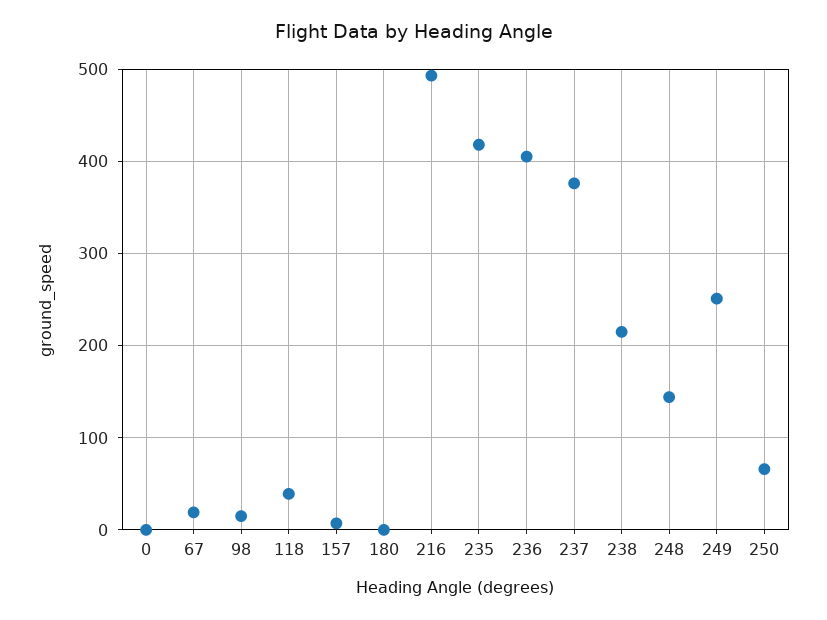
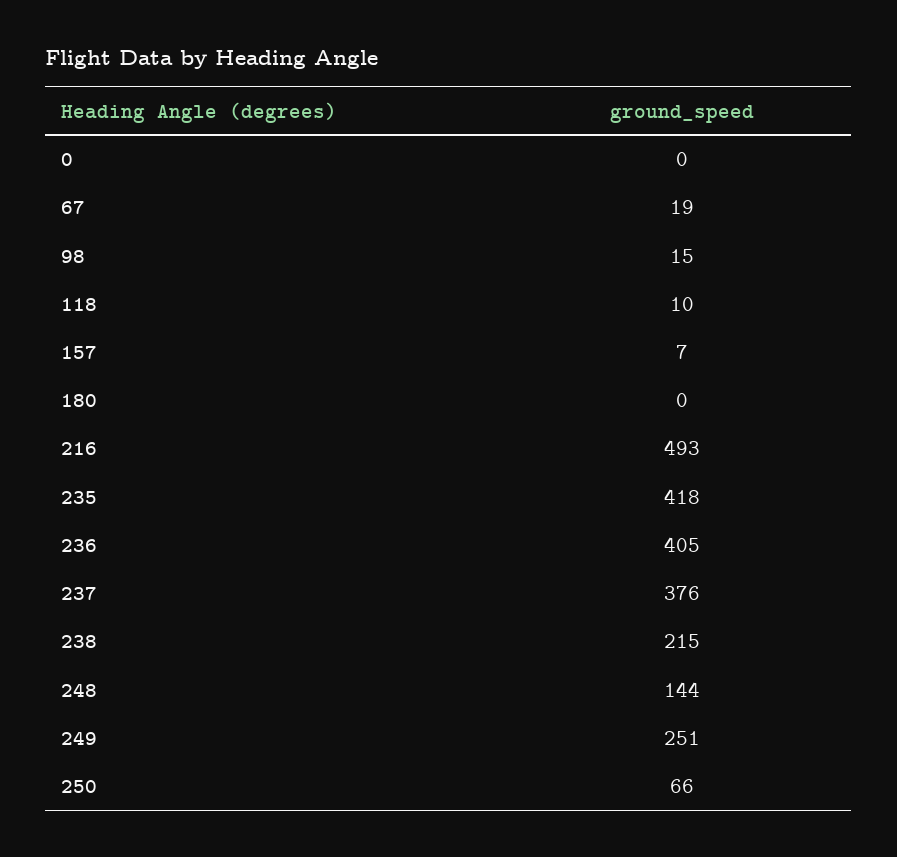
  {
    "0": 0,
    "67": 19,
    "98": 15,
-   "118": 40,
+   "118": 10,
    "157": 7,
    "180": 0,
    "216": 493,
    "235": 418,
    "236": 405,
    "237": 376,
    "238": 215,
    "248": 144,
    "249": 251,
    "250": 66
  }

